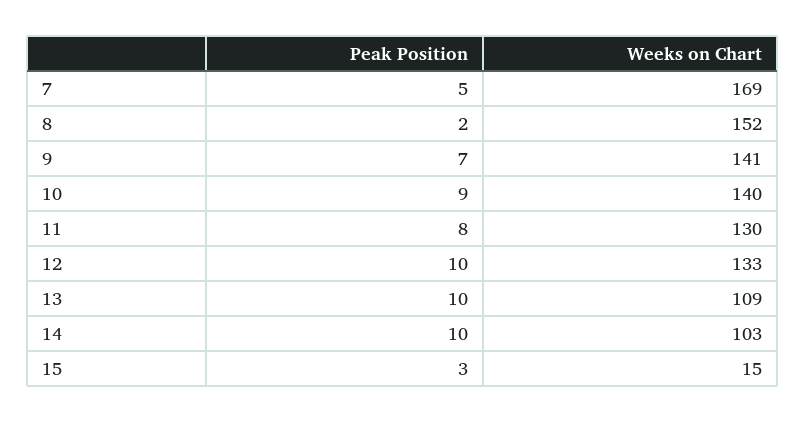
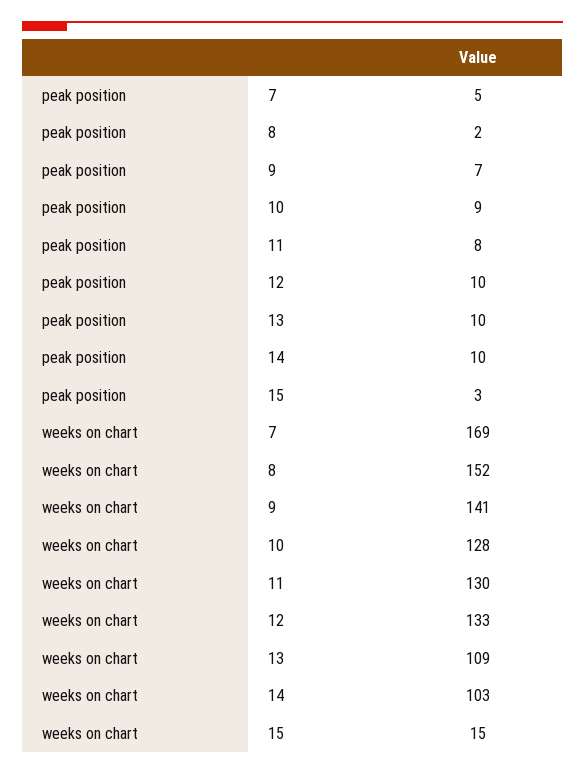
  {
    "Peak Position": {
      "7": 5,
      "8": 2,
      "9": 7,
      "10": 9,
      "11": 8,
      "12": 10,
      "13": 10,
      "14": 10,
      "15": 3
    },
    "Weeks on Chart": {
      "7": 169,
      "8": 152,
      "9": 141,
-     "10": 140,
+     "10": 128,
      "11": 130,
      "12": 133,
      "13": 109,
      "14": 103,
      "15": 15
    }
  }

